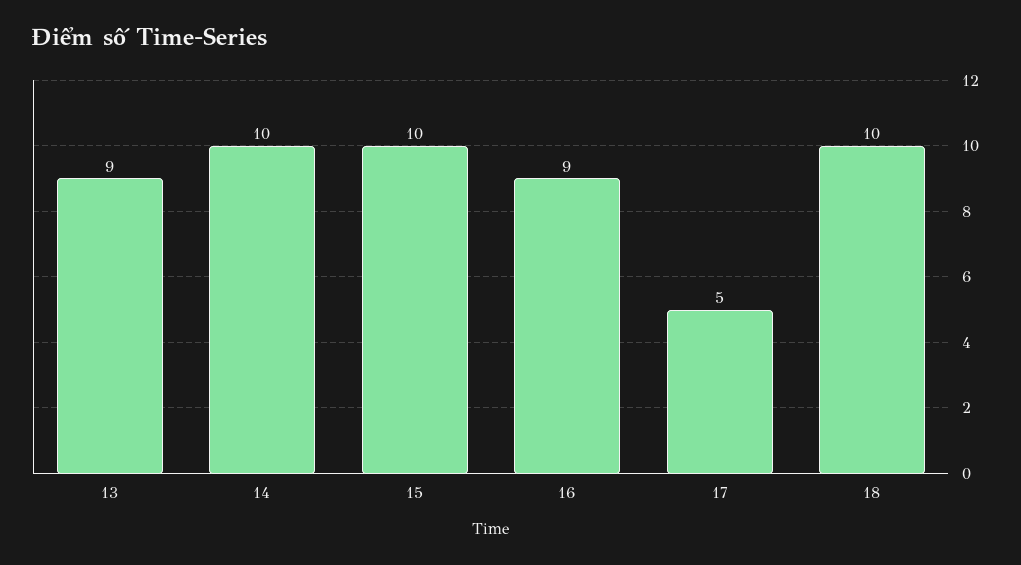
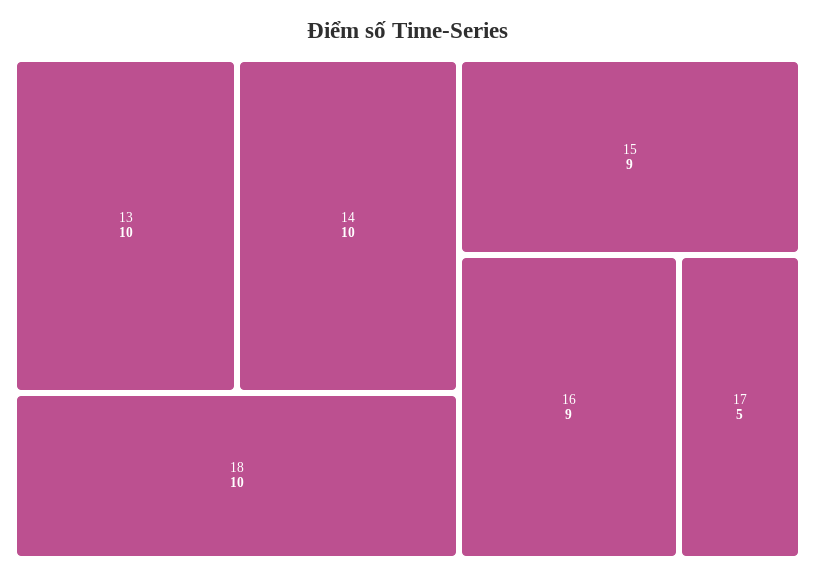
  {
-   "13": 9,
+   "13": 10,
    "14": 10,
-   "15": 10,
+   "15": 9,
    "16": 9,
    "17": 5,
    "18": 10
  }

